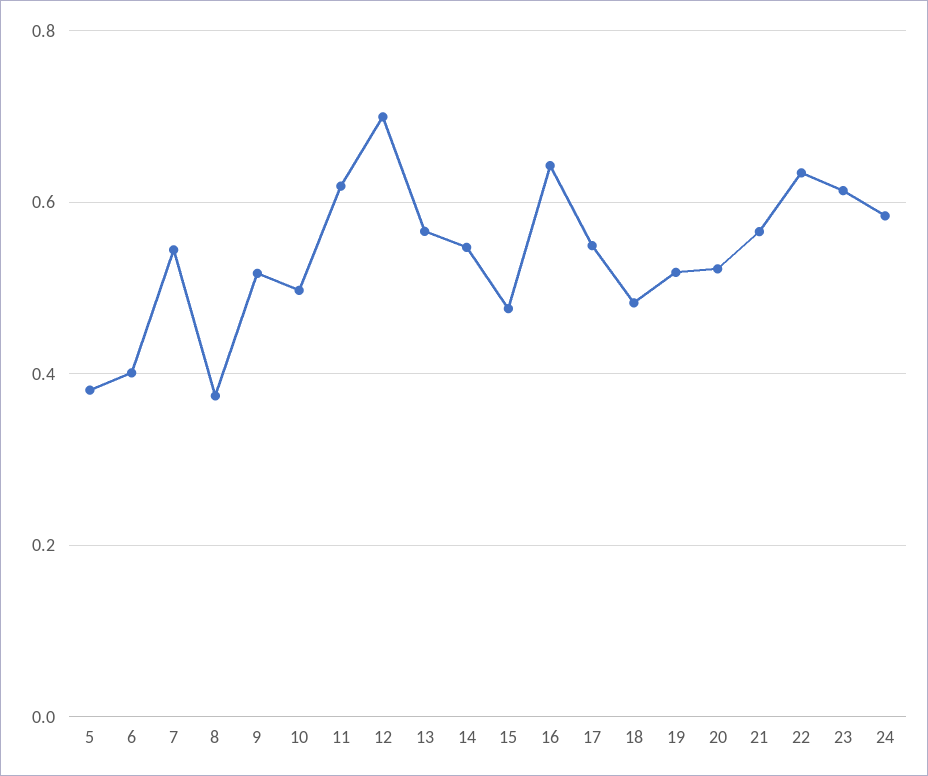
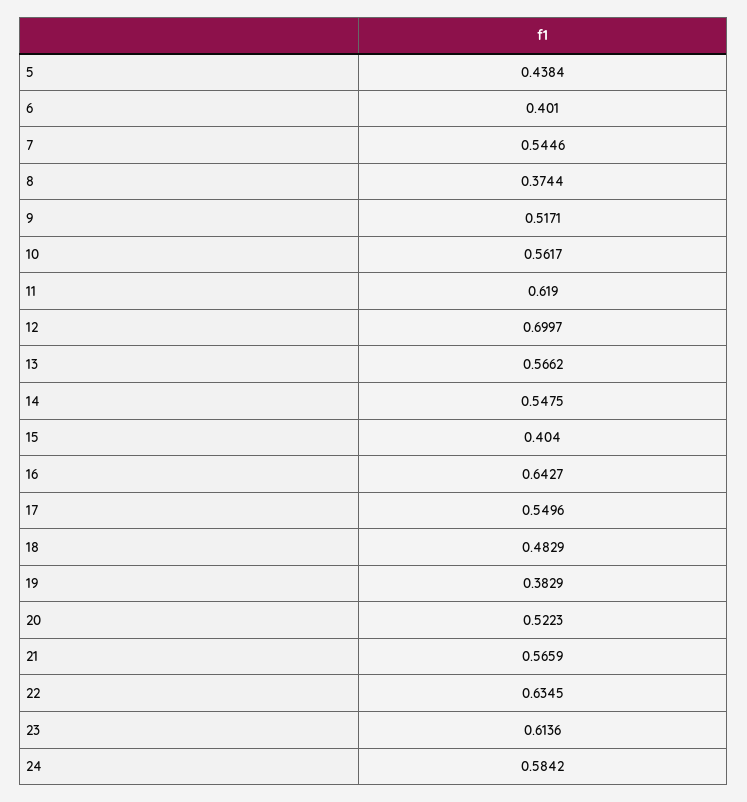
  {
-   "5": 0.38,
+   "5": 0.4384,
    "6": 0.401,
    "7": 0.5446,
    "8": 0.3744,
    "9": 0.5171,
-   "10": 0.5,
+   "10": 0.5617,
    "11": 0.619,
    "12": 0.6997,
    "13": 0.5662,
    "14": 0.5475,
-   "15": 0.48,
+   "15": 0.404,
    "16": 0.6427,
    "17": 0.5496,
    "18": 0.4829,
-   "19": 0.52,
+   "19": 0.3829,
    "20": 0.5223,
    "21": 0.5659,
    "22": 0.6345,
    "23": 0.6136,
    "24": 0.5842
  }

